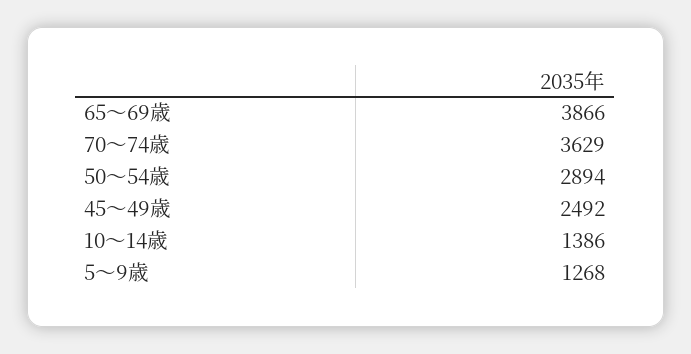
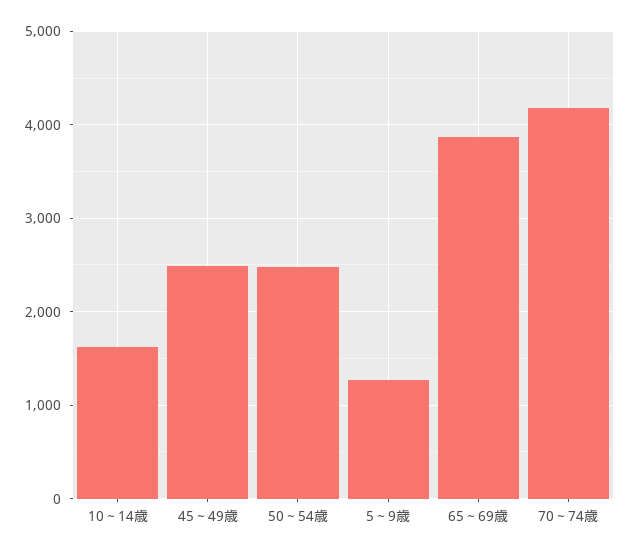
  {
    "65～69歳": 3866,
-   "70～74歳": 3629,
+   "70～74歳": 4200,
-   "50～54歳": 2894,
+   "50～54歳": 2500,
    "45～49歳": 2492,
-   "10～14歳": 1386,
+   "10～14歳": 1600,
    "5～9歳": 1268
  }

